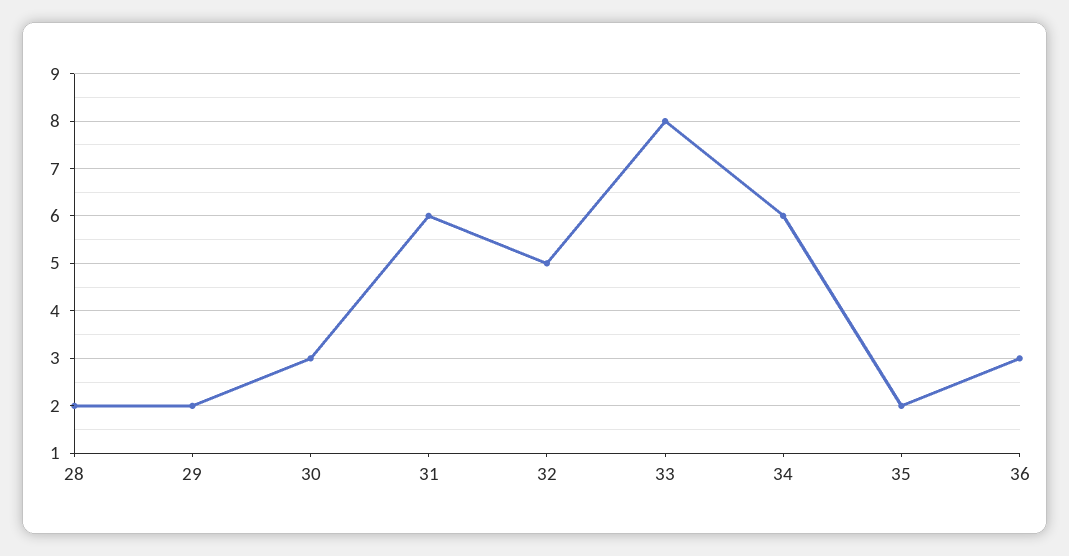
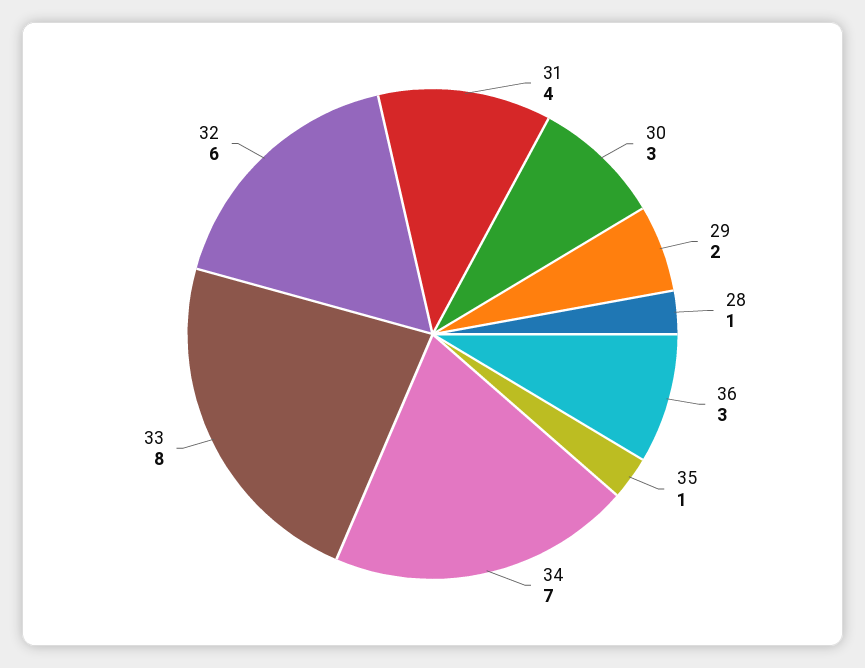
  {
-   "28": 2,
+   "28": 1,
    "29": 2,
    "30": 3,
-   "31": 6,
+   "31": 4,
-   "32": 5,
+   "32": 6,
    "33": 8,
-   "34": 6,
+   "34": 7,
-   "35": 2,
+   "35": 1,
    "36": 3
  }

